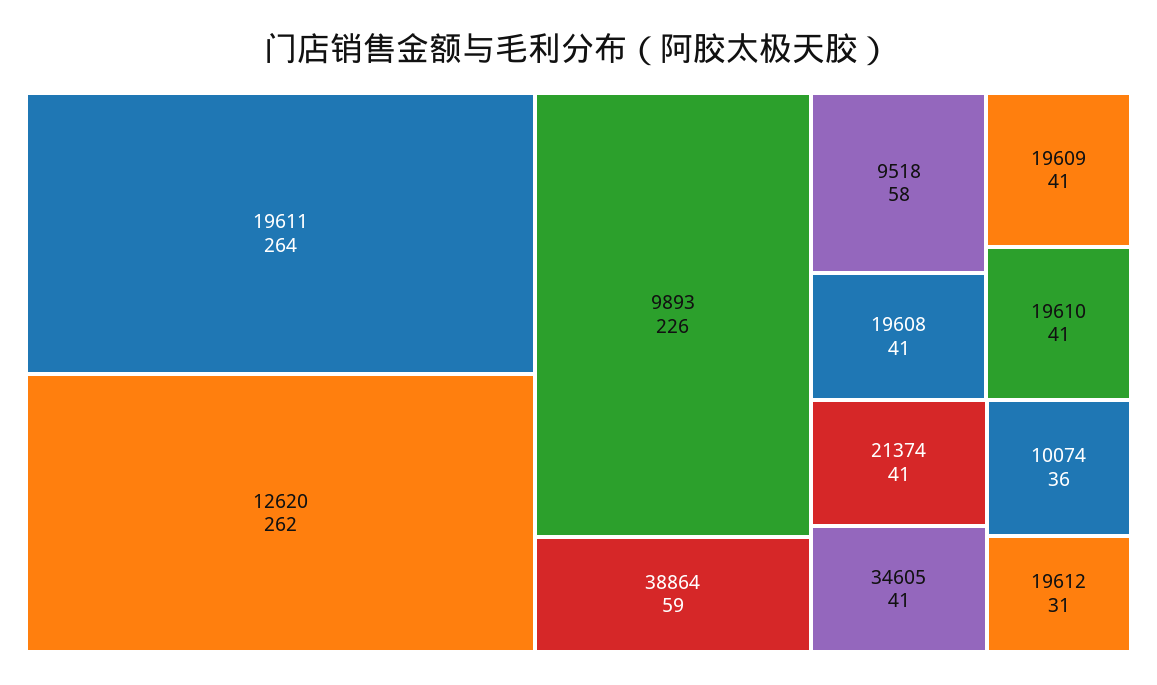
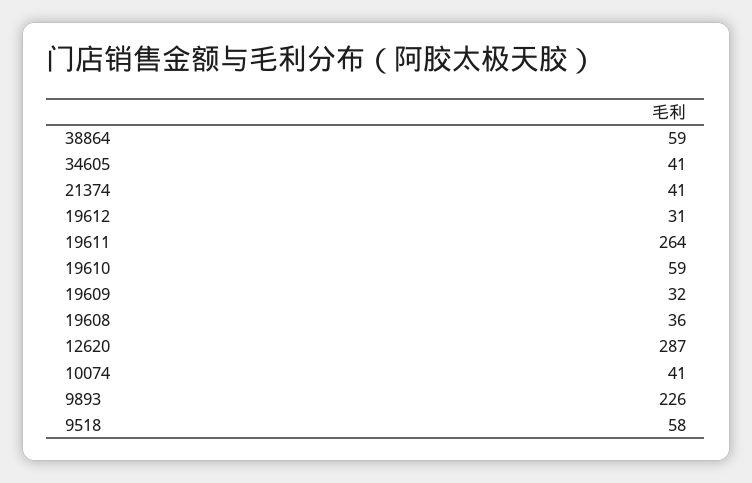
  {
    "19611": 264,
-   "12620": 262,
+   "12620": 287,
    "9893": 226,
    "38864": 59,
    "9518": 58,
-   "19608": 41,
+   "19608": 36,
-   "19609": 41,
+   "19609": 32,
-   "19610": 41,
+   "19610": 59,
    "21374": 41,
    "34605": 41,
-   "10074": 36,
+   "10074": 41,
    "19612": 31
  }

